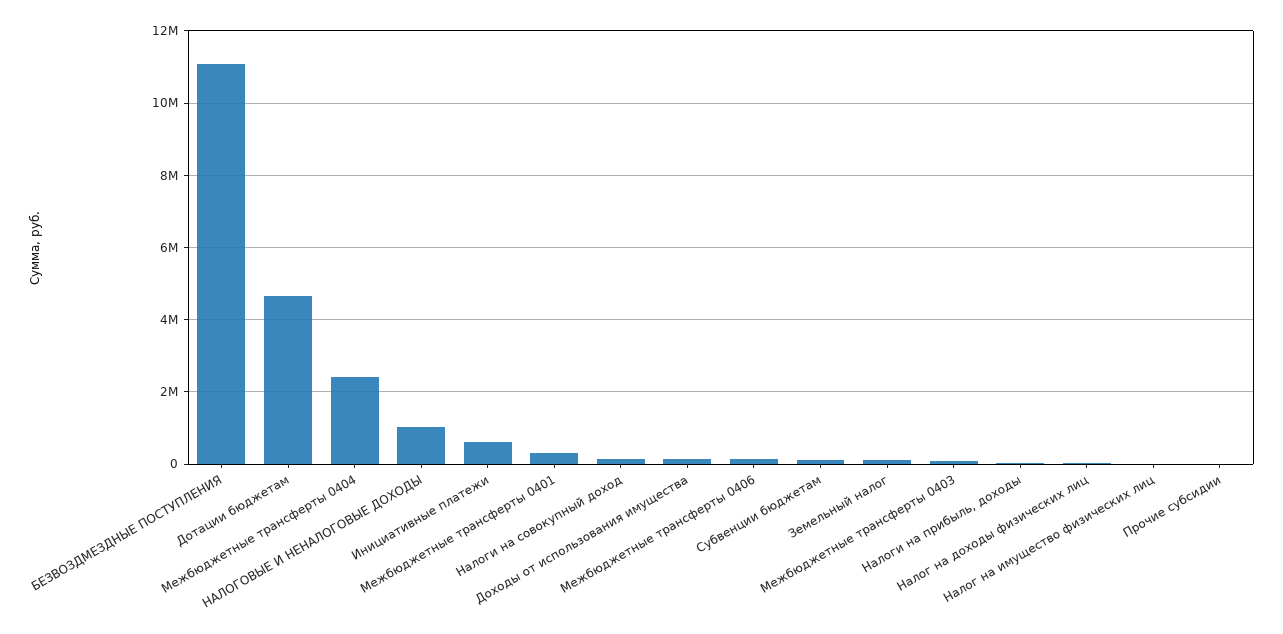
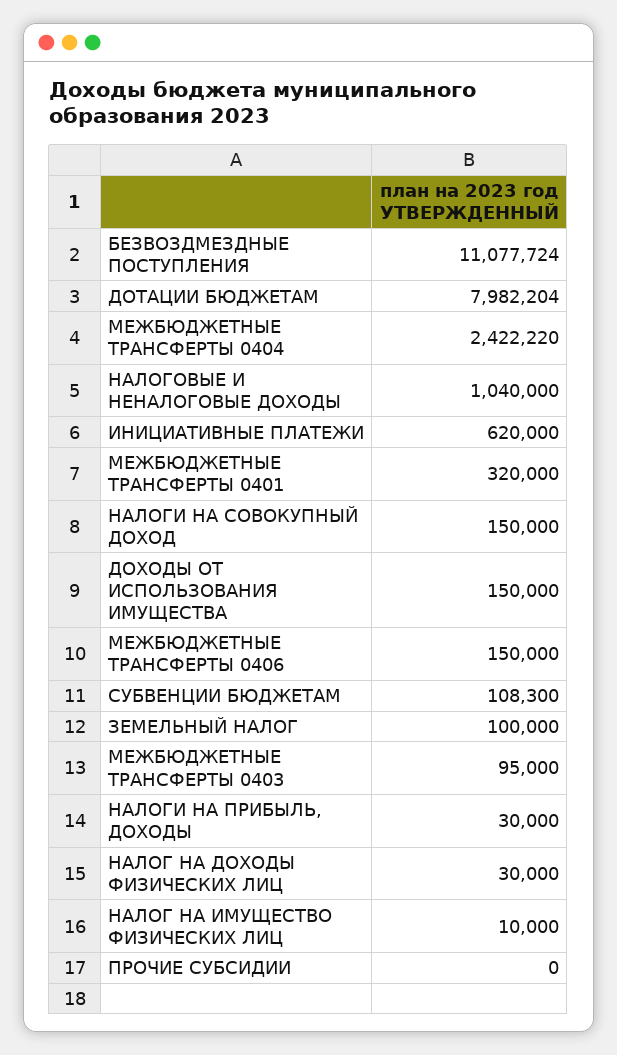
  {
    "БЕЗВОЗДМЕЗДНЫЕ ПОСТУПЛЕНИЯ": 11077724,
-   "Дотации бюджетам": 4600000,
+   "Дотации бюджетам": 7982204,
    "Межбюджетные трансферты 0404": 2422220,
    "НАЛОГОВЫЕ И НЕНАЛОГОВЫЕ ДОХОДЫ": 1040000,
    "Инициативные платежи": 620000,
    "Межбюджетные трансферты 0401": 320000,
    "Налоги на совокупный доход": 150000,
    "Доходы от использования имущества": 150000,
    "Межбюджетные трансферты 0406": 150000,
    "Субвенции бюджетам": 108300,
    "Земельный налог": 100000,
    "Межбюджетные трансферты 0403": 95000,
    "Налоги на прибыль, доходы": 30000,
    "Налог на доходы физических лиц": 30000,
    "Налог на имущество физических лиц": 10000,
    "Прочие субсидии": 0
  }

